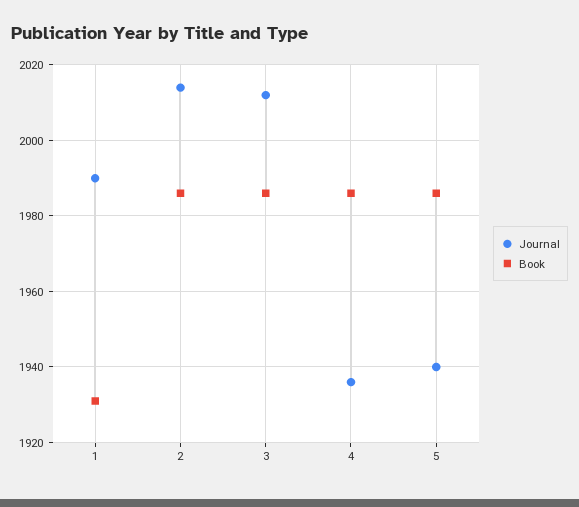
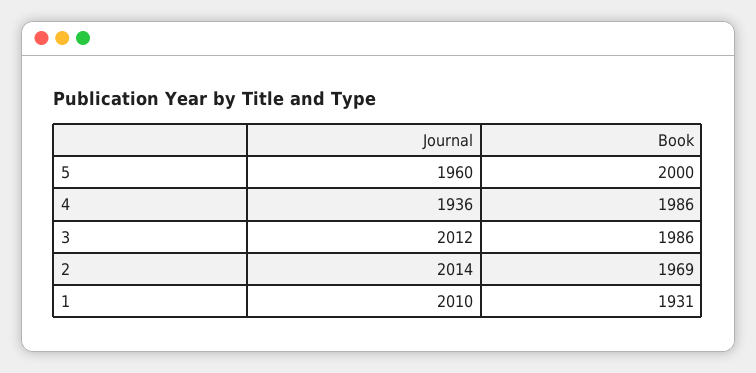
  {
    "Journal": {
-     "1": 1990,
+     "1": 2010,
      "2": 2014,
      "3": 2012,
      "4": 1936,
-     "5": 1940
+     "5": 1960
    },
    "Book": {
      "1": 1931,
-     "2": 1985,
+     "2": 1969,
      "3": 1986,
      "4": 1986,
-     "5": 1985
+     "5": 2000
    }
  }

